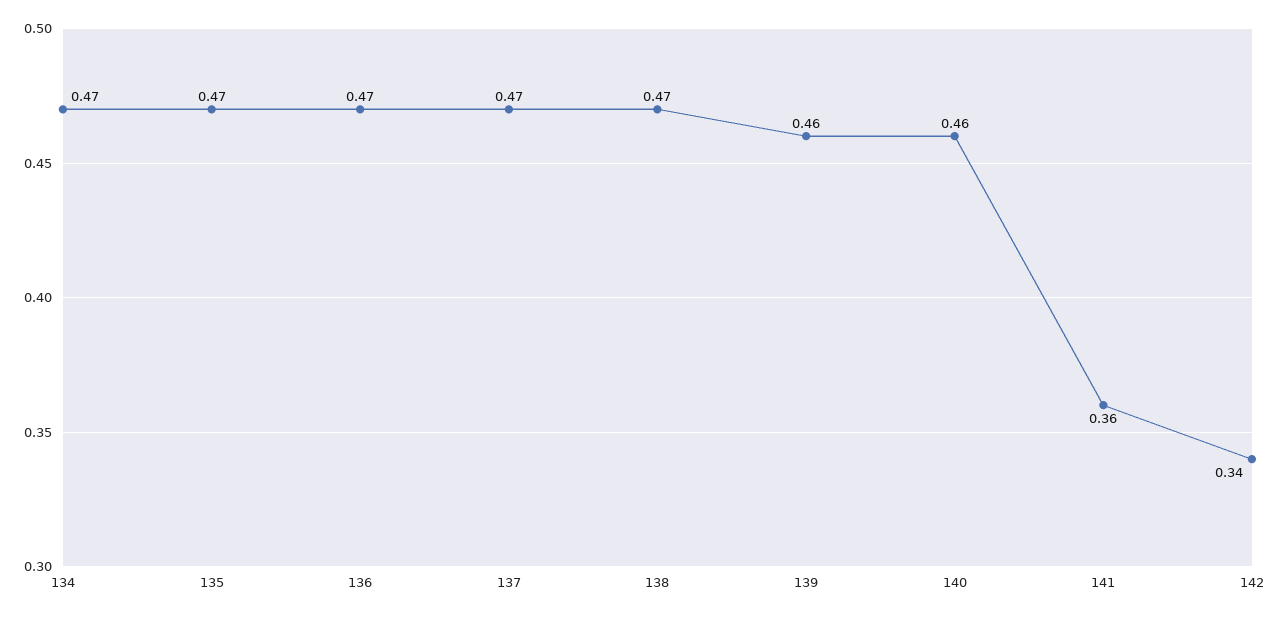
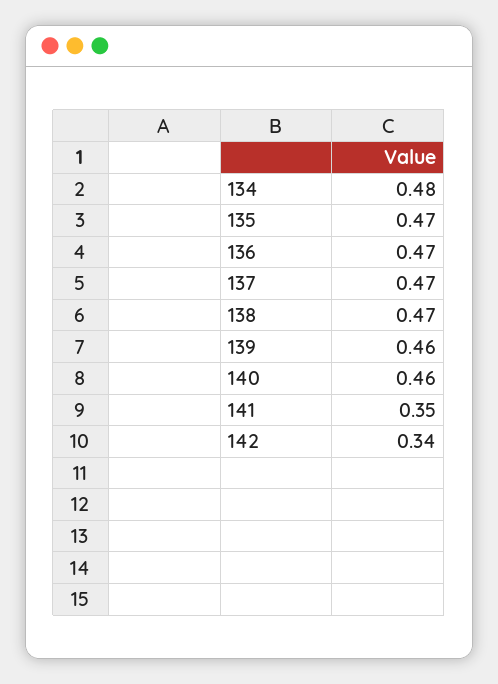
  {
-   "134": 0.47,
+   "134": 0.48,
    "135": 0.47,
    "136": 0.47,
    "137": 0.47,
    "138": 0.47,
    "139": 0.46,
    "140": 0.46,
-   "141": 0.36,
+   "141": 0.35,
    "142": 0.34
  }

